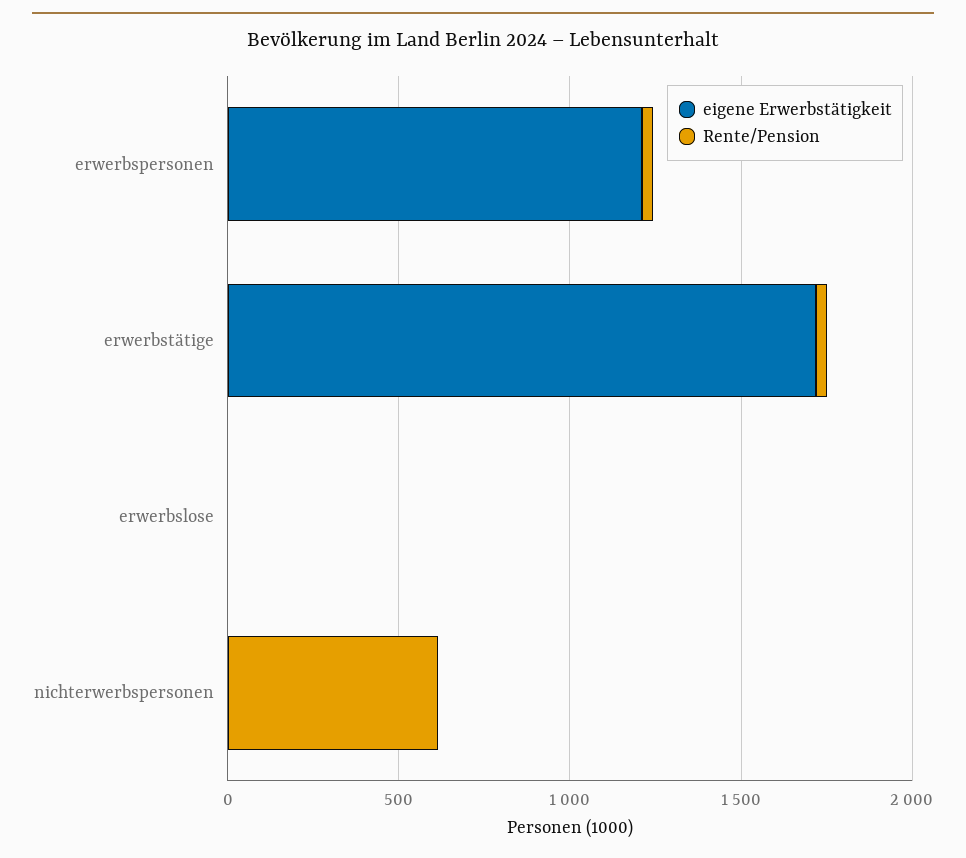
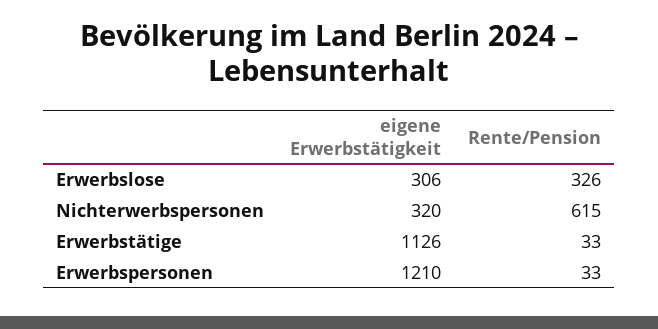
  {
    "eigene Erwerbstätigkeit": {
      "erwerbspersonen": 1210,
-     "erwerbstätige": 1700,
+     "erwerbstätige": 1126,
-     "erwerbslose": 0,
+     "erwerbslose": 306,
-     "nichterwerbspersonen": 0
+     "nichterwerbspersonen": 320
    },
    "Rente/Pension": {
      "erwerbspersonen": 33,
      "erwerbstätige": 33,
-     "erwerbslose": 0,
+     "erwerbslose": 326,
      "nichterwerbspersonen": 615
    }
  }

